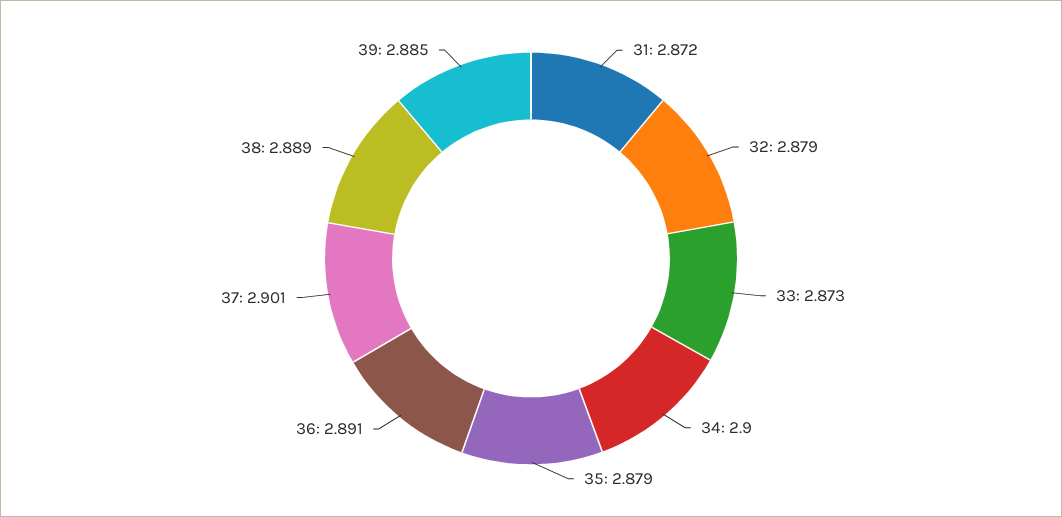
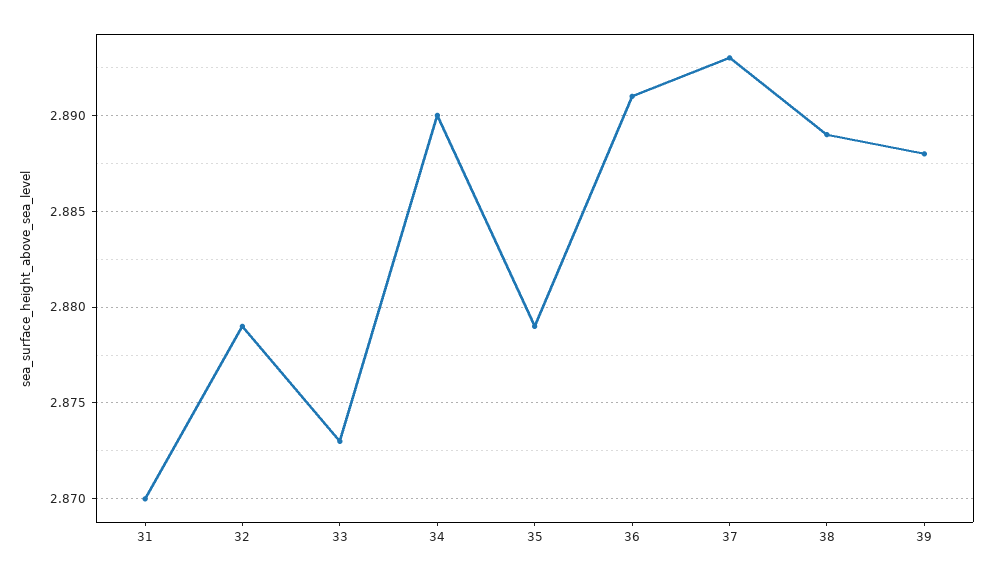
  {
-   "31": 2.872,
+   "31": 2.87,
    "32": 2.879,
    "33": 2.873,
-   "34": 2.9,
+   "34": 2.89,
    "35": 2.879,
    "36": 2.891,
-   "37": 2.901,
+   "37": 2.893,
    "38": 2.889,
-   "39": 2.885
+   "39": 2.888
  }

